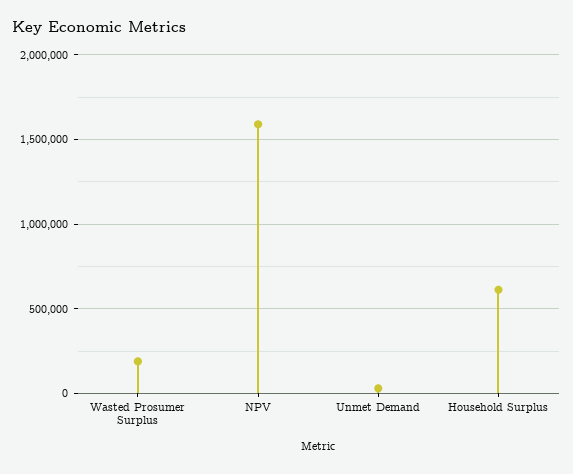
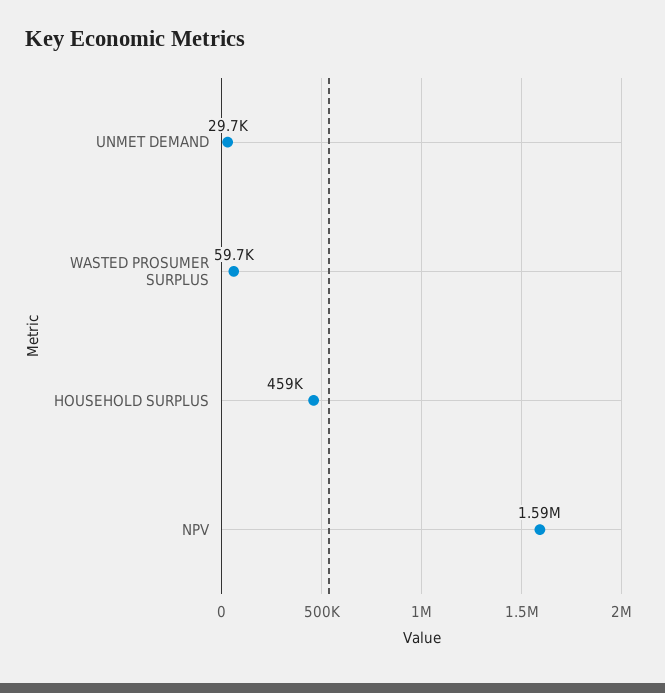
  {
-   "Wasted Prosumer Surplus": 200000,
+   "Wasted Prosumer Surplus": 59700,
    "NPV": 1590000,
    "Unmet Demand": 29700,
-   "Household Surplus": 600000
+   "Household Surplus": 459000
  }

